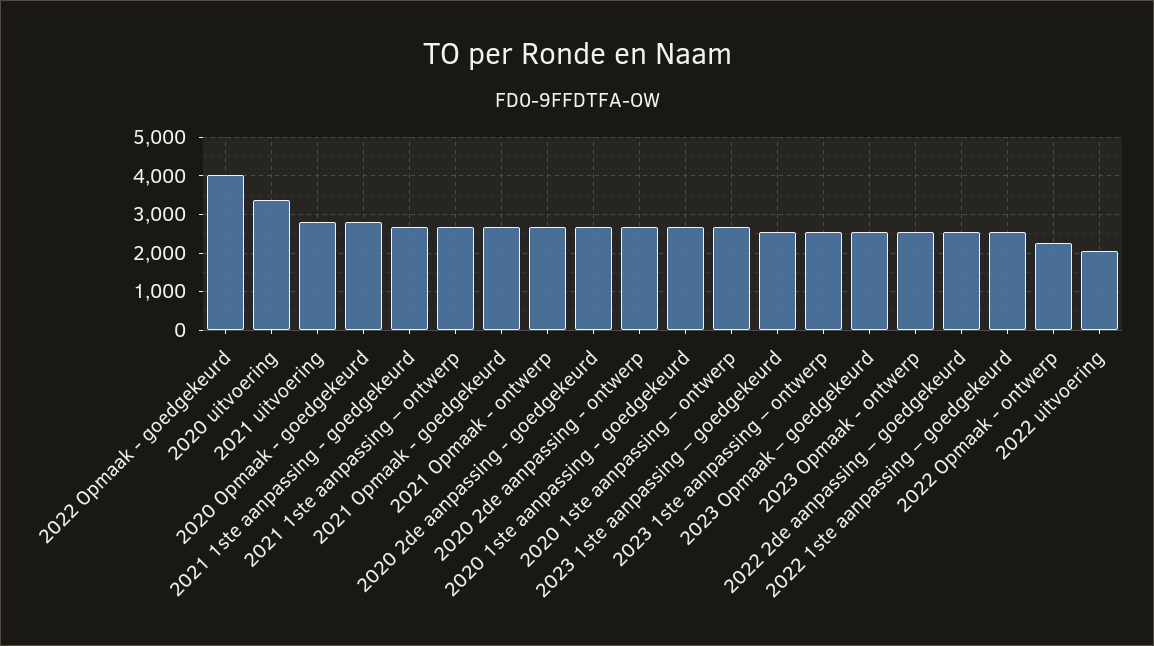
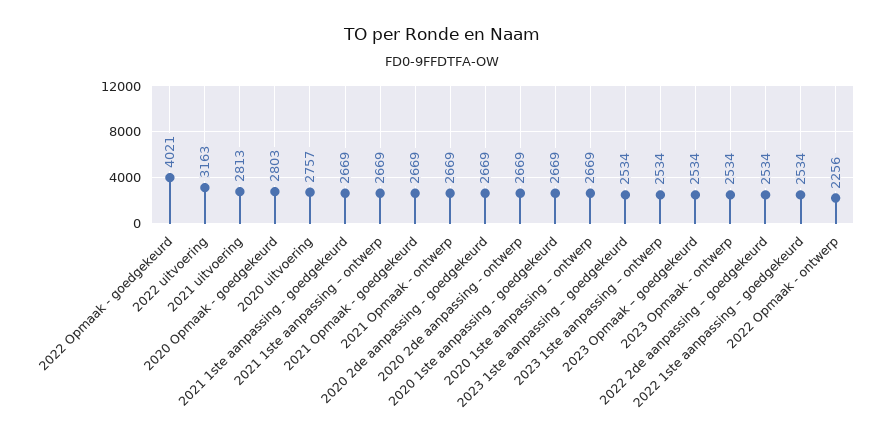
  {
    "2022 Opmaak - goedgekeurd": 4021,
-   "2020 uitvoering": 3400,
+   "2020 uitvoering": 2757,
    "2021 uitvoering": 2813,
    "2020 Opmaak - goedgekeurd": 2803,
    "2021 1ste aanpassing - goedgekeurd": 2669,
    "2021 1ste aanpassing – ontwerp": 2669,
    "2021 Opmaak - goedgekeurd": 2669,
    "2021 Opmaak - ontwerp": 2669,
    "2020 2de aanpassing - goedgekeurd": 2669,
    "2020 2de aanpassing - ontwerp": 2669,
    "2020 1ste aanpassing - goedgekeurd": 2669,
    "2020 1ste aanpassing – ontwerp": 2669,
    "2023 1ste aanpassing – goedgekeurd": 2534,
    "2023 1ste aanpassing – ontwerp": 2534,
    "2023 Opmaak – goedgekeurd": 2534,
    "2023 Opmaak - ontwerp": 2534,
    "2022 2de aanpassing – goedgekeurd": 2534,
    "2022 1ste aanpassing – goedgekeurd": 2534,
    "2022 Opmaak - ontwerp": 2256,
-   "2022 uitvoering": 2000
+   "2022 uitvoering": 3163
  }

